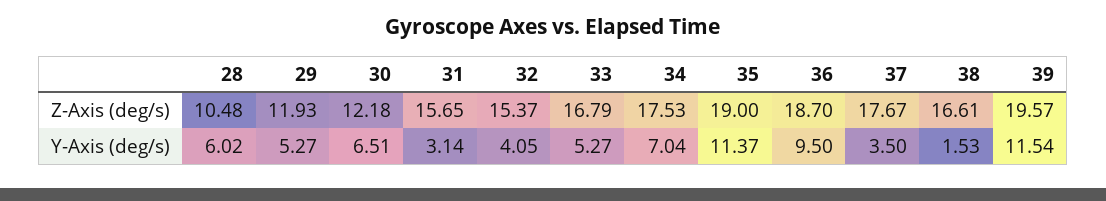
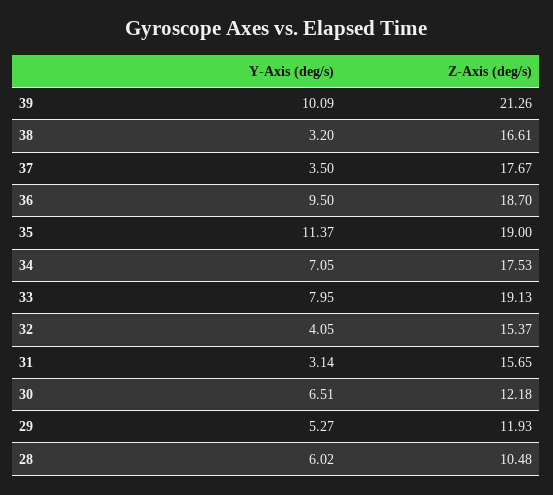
  {
    "28": {
      "Z-Axis (deg/s)": 10.48,
      "Y-Axis (deg/s)": 6.02
    },
    "29": {
      "Z-Axis (deg/s)": 11.93,
      "Y-Axis (deg/s)": 5.27
    },
    "30": {
      "Z-Axis (deg/s)": 12.18,
      "Y-Axis (deg/s)": 6.51
    },
    "31": {
      "Z-Axis (deg/s)": 15.65,
      "Y-Axis (deg/s)": 3.14
    },
    "32": {
      "Z-Axis (deg/s)": 15.37,
      "Y-Axis (deg/s)": 4.05
    },
    "33": {
-     "Z-Axis (deg/s)": 16.79,
+     "Z-Axis (deg/s)": 19.13,
-     "Y-Axis (deg/s)": 5.27
+     "Y-Axis (deg/s)": 7.95
    },
    "34": {
      "Z-Axis (deg/s)": 17.53,
-     "Y-Axis (deg/s)": 7.04
+     "Y-Axis (deg/s)": 7.05
    },
    "35": {
      "Z-Axis (deg/s)": 19,
      "Y-Axis (deg/s)": 11.37
    },
    "36": {
      "Z-Axis (deg/s)": 18.7,
      "Y-Axis (deg/s)": 9.5
    },
    "37": {
      "Z-Axis (deg/s)": 17.67,
      "Y-Axis (deg/s)": 3.5
    },
    "38": {
      "Z-Axis (deg/s)": 16.61,
-     "Y-Axis (deg/s)": 1.53
+     "Y-Axis (deg/s)": 3.2
    },
    "39": {
-     "Z-Axis (deg/s)": 19.57,
+     "Z-Axis (deg/s)": 21.26,
-     "Y-Axis (deg/s)": 11.54
+     "Y-Axis (deg/s)": 10.09
    }
  }

